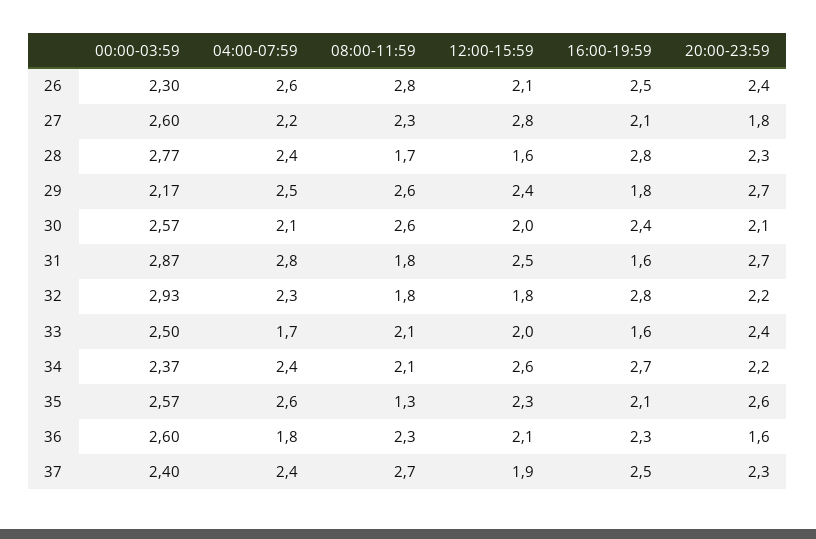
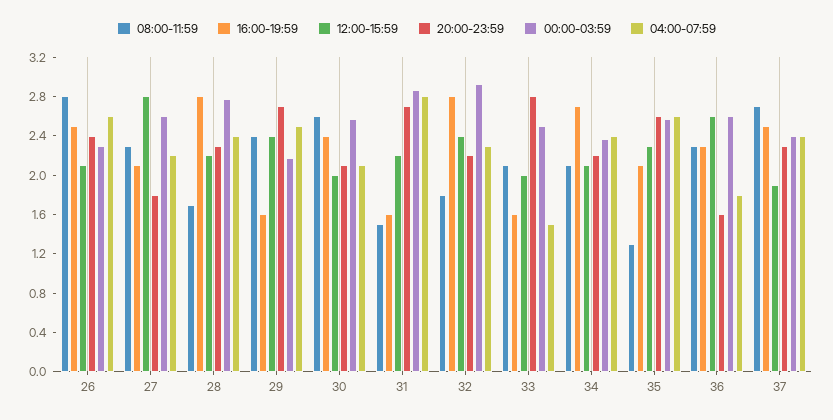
  {
    "00:00-03:59": {
      "26": 2.3,
      "27": 2.6,
      "28": 2.77,
      "29": 2.17,
      "30": 2.57,
      "31": 2.87,
      "32": 2.93,
      "33": 2.5,
      "34": 2.37,
      "35": 2.57,
      "36": 2.6,
      "37": 2.4
    },
    "04:00-07:59": {
      "26": 2.6,
      "27": 2.2,
      "28": 2.4,
      "29": 2.5,
      "30": 2.1,
      "31": 2.8,
      "32": 2.3,
-     "33": 1.7,
+     "33": 1.5,
      "34": 2.4,
      "35": 2.6,
      "36": 1.8,
      "37": 2.4
    },
    "08:00-11:59": {
      "26": 2.8,
      "27": 2.3,
      "28": 1.7,
-     "29": 2.6,
+     "29": 2.4,
      "30": 2.6,
-     "31": 1.8,
+     "31": 1.5,
      "32": 1.8,
      "33": 2.1,
      "34": 2.1,
      "35": 1.3,
      "36": 2.3,
      "37": 2.7
    },
    "12:00-15:59": {
      "26": 2.1,
      "27": 2.8,
-     "28": 1.6,
+     "28": 2.2,
      "29": 2.4,
      "30": 2,
-     "31": 2.5,
+     "31": 2.2,
-     "32": 1.8,
+     "32": 2.4,
      "33": 2,
-     "34": 2.6,
+     "34": 2.1,
      "35": 2.3,
-     "36": 2.1,
+     "36": 2.6,
      "37": 1.9
    },
    "16:00-19:59": {
      "26": 2.5,
      "27": 2.1,
      "28": 2.8,
-     "29": 1.8,
+     "29": 1.6,
      "30": 2.4,
      "31": 1.6,
      "32": 2.8,
      "33": 1.6,
      "34": 2.7,
      "35": 2.1,
      "36": 2.3,
      "37": 2.5
    },
    "20:00-23:59": {
      "26": 2.4,
      "27": 1.8,
      "28": 2.3,
      "29": 2.7,
      "30": 2.1,
      "31": 2.7,
      "32": 2.2,
-     "33": 2.4,
+     "33": 2.8,
      "34": 2.2,
      "35": 2.6,
      "36": 1.6,
      "37": 2.3
    }
  }

